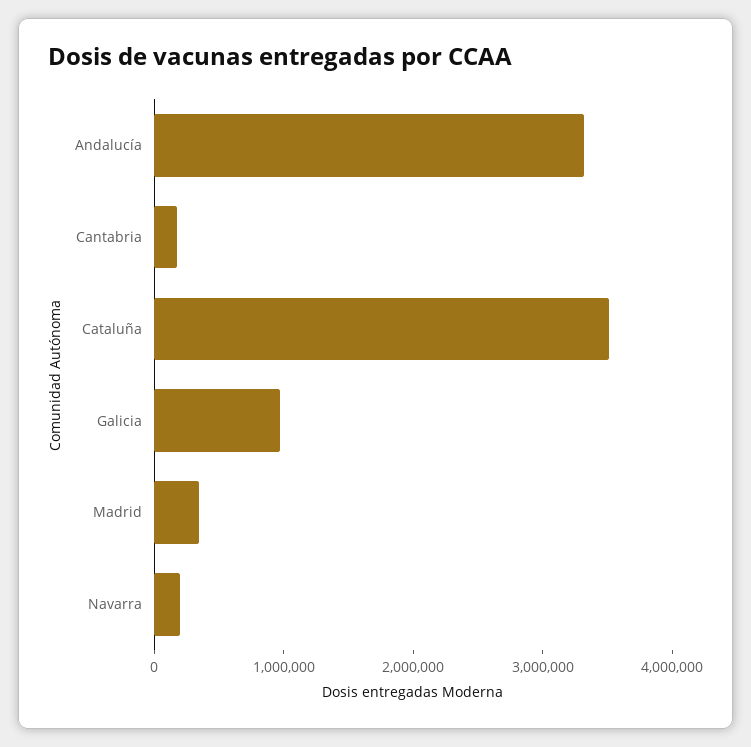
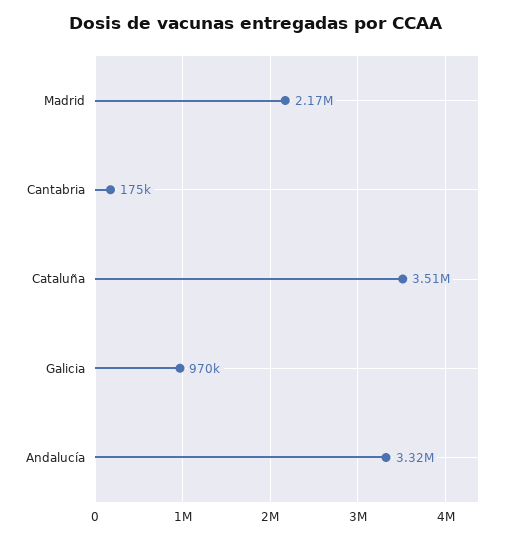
  {
    "Andalucía": 3320000,
    "Cantabria": 175000,
    "Cataluña": 3510000,
    "Galicia": 970000,
-   "Madrid": 400000,
+   "Madrid": 2170000
-   "Navarra": 200000
  }

